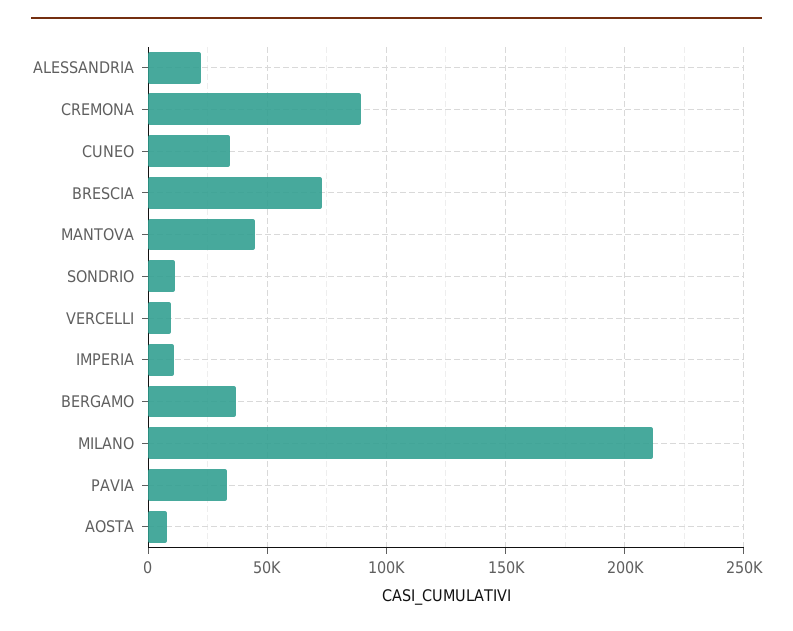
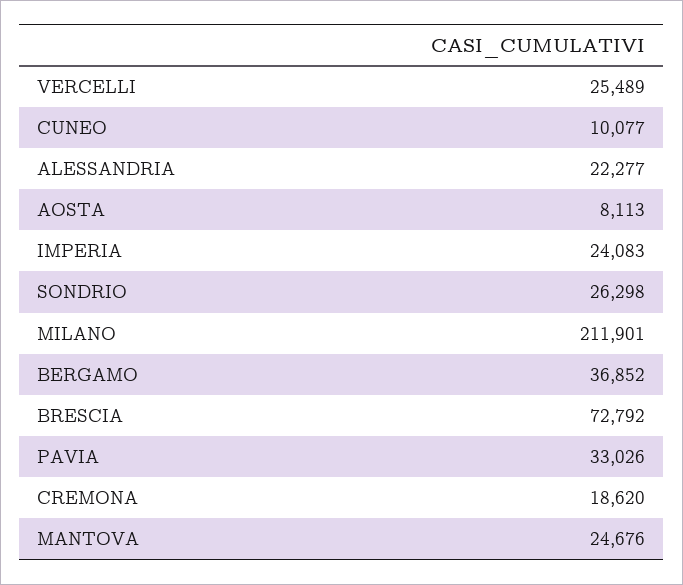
  {
    "ALESSANDRIA": 22277,
-   "CREMONA": 90000,
+   "CREMONA": 18620,
-   "CUNEO": 35000,
+   "CUNEO": 10077,
    "BRESCIA": 72792,
-   "MANTOVA": 45000,
+   "MANTOVA": 24676,
-   "SONDRIO": 10000,
+   "SONDRIO": 26298,
-   "VERCELLI": 10000,
+   "VERCELLI": 25489,
-   "IMPERIA": 10000,
+   "IMPERIA": 24083,
    "BERGAMO": 36852,
    "MILANO": 211901,
    "PAVIA": 33026,
    "AOSTA": 8113
  }

